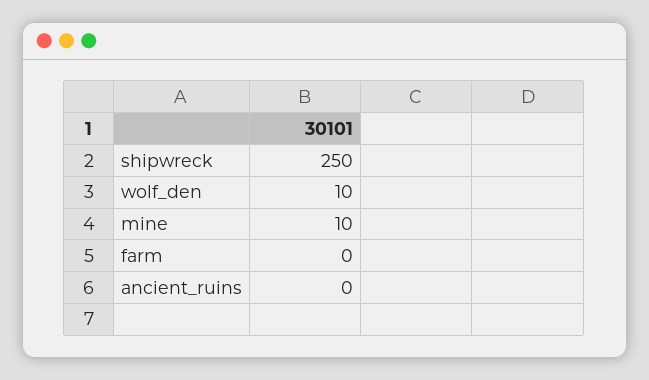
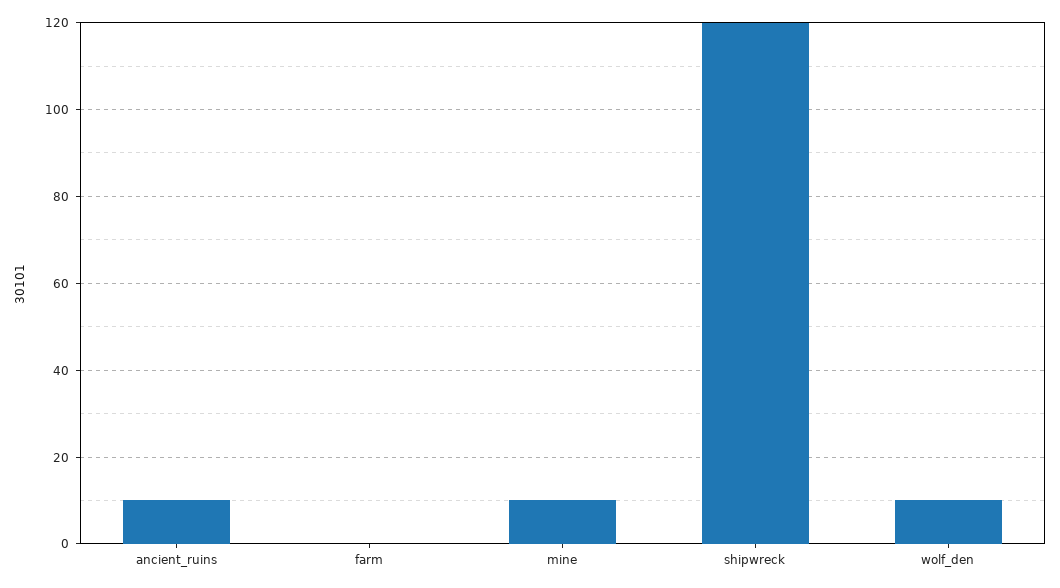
  {
-   "shipwreck": 250,
+   "shipwreck": 120,
    "wolf_den": 10,
    "mine": 10,
    "farm": 0,
-   "ancient_ruins": 0
+   "ancient_ruins": 10
  }

